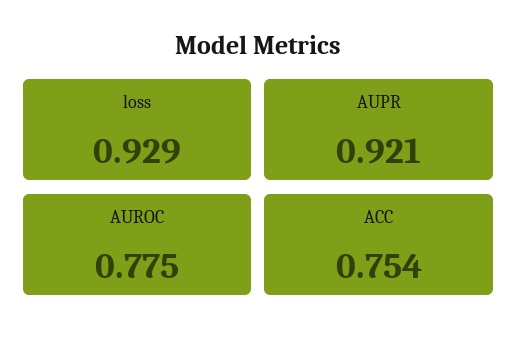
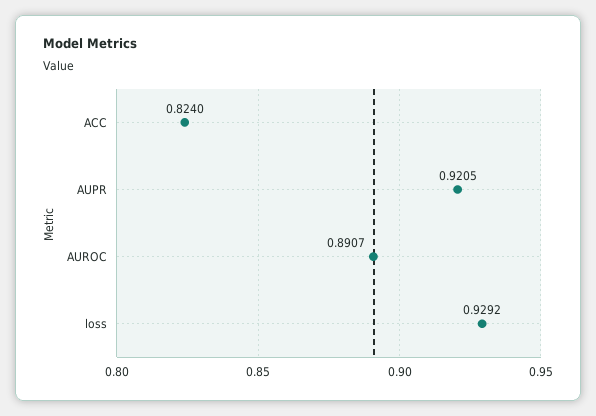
  {
    "loss": 0.9292,
    "AUPR": 0.9205,
-   "AUROC": 0.775,
+   "AUROC": 0.8907,
-   "ACC": 0.754
+   "ACC": 0.824
  }

